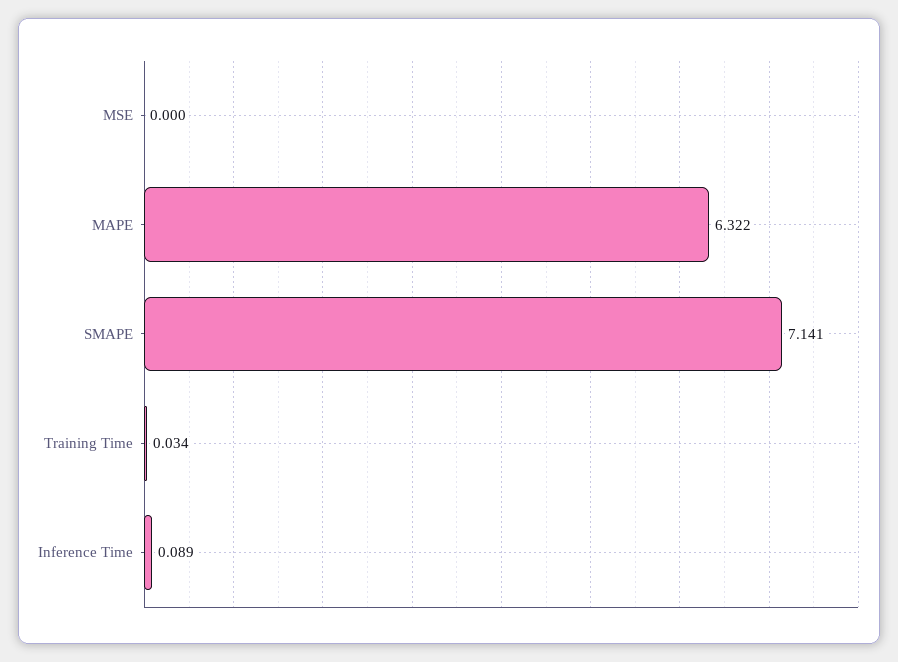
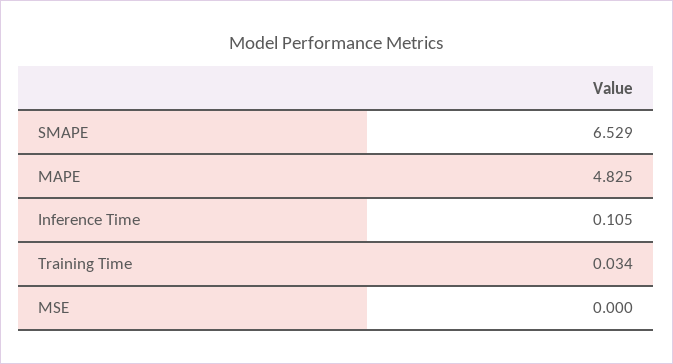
  {
    "MSE": 0,
-   "MAPE": 6.322,
+   "MAPE": 4.825,
-   "SMAPE": 7.141,
+   "SMAPE": 6.529,
    "Training Time": 0.034,
-   "Inference Time": 0.089
+   "Inference Time": 0.105
  }

